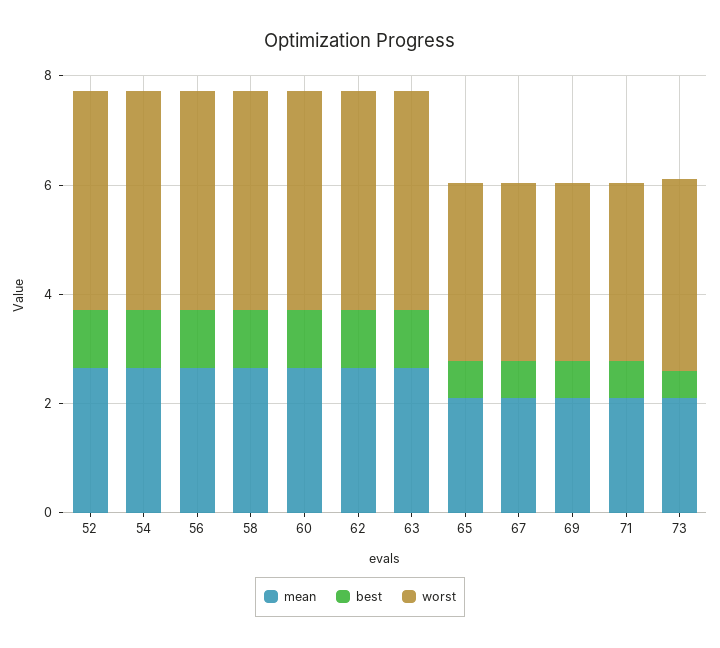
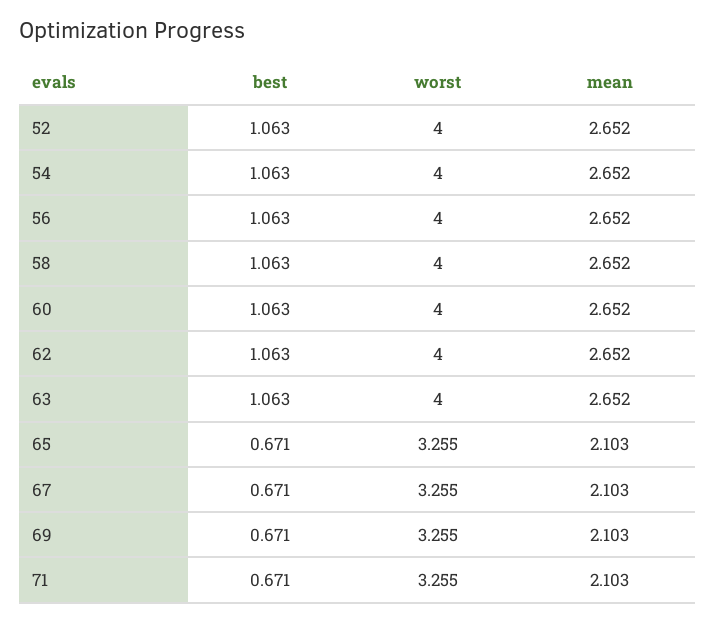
  {
    "mean": {
      "52": 2.652,
      "54": 2.652,
      "56": 2.652,
      "58": 2.652,
      "60": 2.652,
      "62": 2.652,
      "63": 2.652,
      "65": 2.103,
      "67": 2.103,
      "69": 2.103,
-     "71": 2.103,
+     "71": 2.103
-     "73": 2
    },
    "best": {
      "52": 1.063,
      "54": 1.063,
      "56": 1.063,
      "58": 1.063,
      "60": 1.063,
      "62": 1.063,
      "63": 1.063,
      "65": 0.671,
      "67": 0.671,
      "69": 0.671,
-     "71": 0.671,
+     "71": 0.671
-     "73": 0.5
    },
    "worst": {
      "52": 4,
      "54": 4,
      "56": 4,
      "58": 4,
      "60": 4,
      "62": 4,
      "63": 4,
      "65": 3.255,
      "67": 3.255,
      "69": 3.255,
-     "71": 3.255,
+     "71": 3.255
-     "73": 3.5
    }
  }

